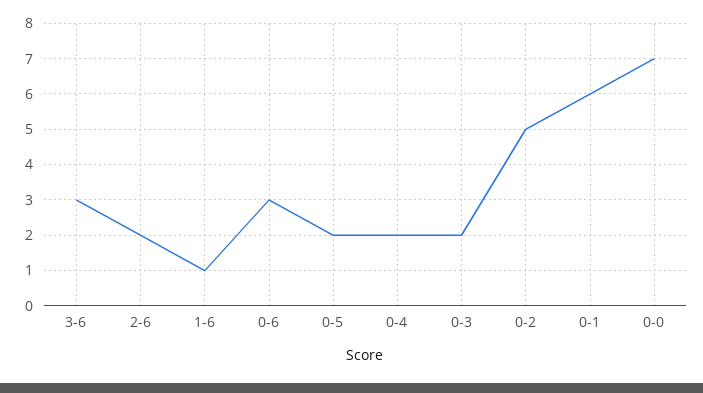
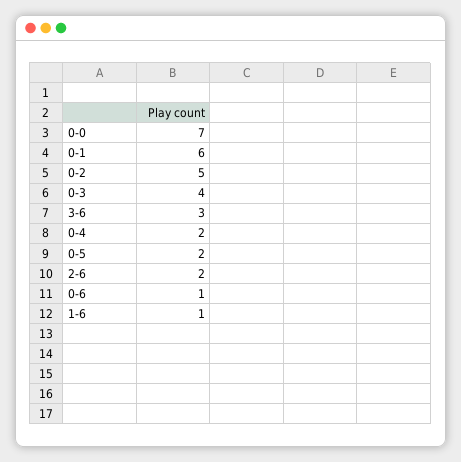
  {
    "3-6": 3,
    "2-6": 2,
    "1-6": 1,
-   "0-6": 3,
+   "0-6": 1,
    "0-5": 2,
    "0-4": 2,
-   "0-3": 2,
+   "0-3": 4,
    "0-2": 5,
    "0-1": 6,
    "0-0": 7
  }

